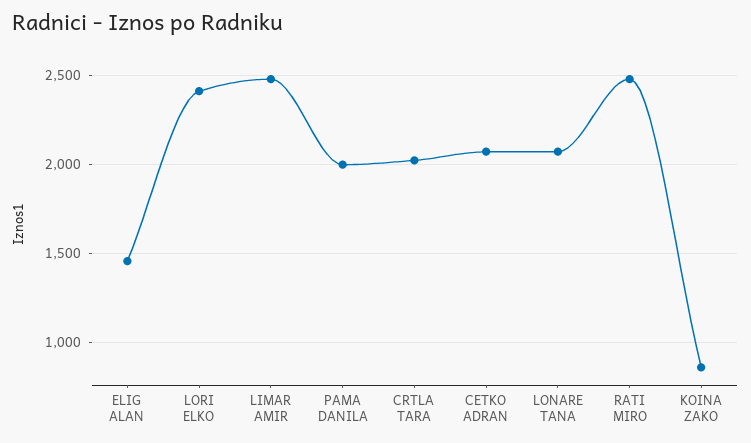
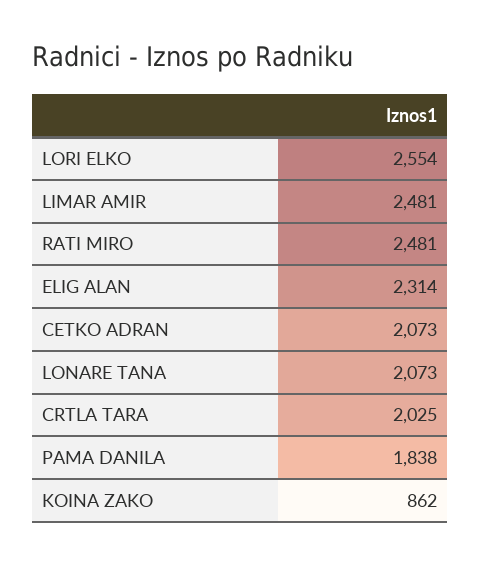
  {
-   "ELIG ALAN": 1450,
+   "ELIG ALAN": 2314,
-   "LORI ELKO": 2400,
+   "LORI ELKO": 2554,
    "LIMAR AMIR": 2481,
-   "PAMA DANILA": 2000,
+   "PAMA DANILA": 1838,
    "CRTLA TARA": 2025,
    "CETKO ADRAN": 2073,
    "LONARE TANA": 2073,
    "RATI MIRO": 2481,
    "KOINA ZAKO": 862
  }

